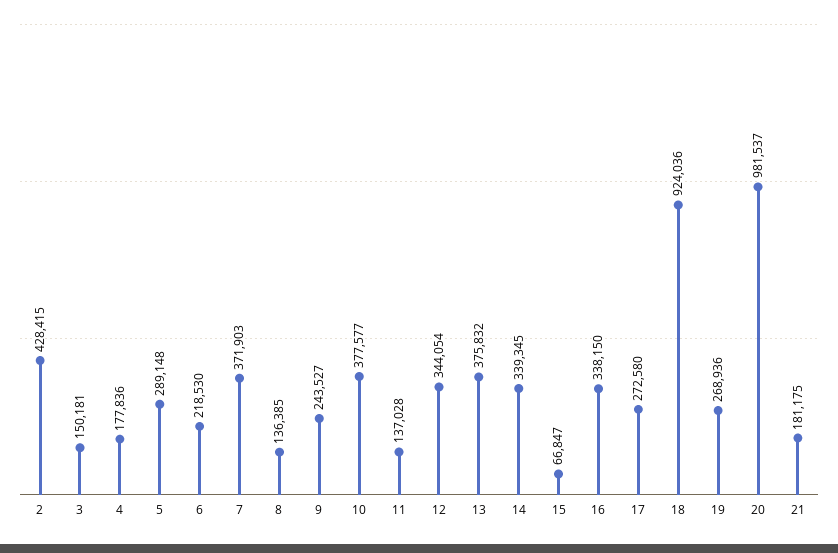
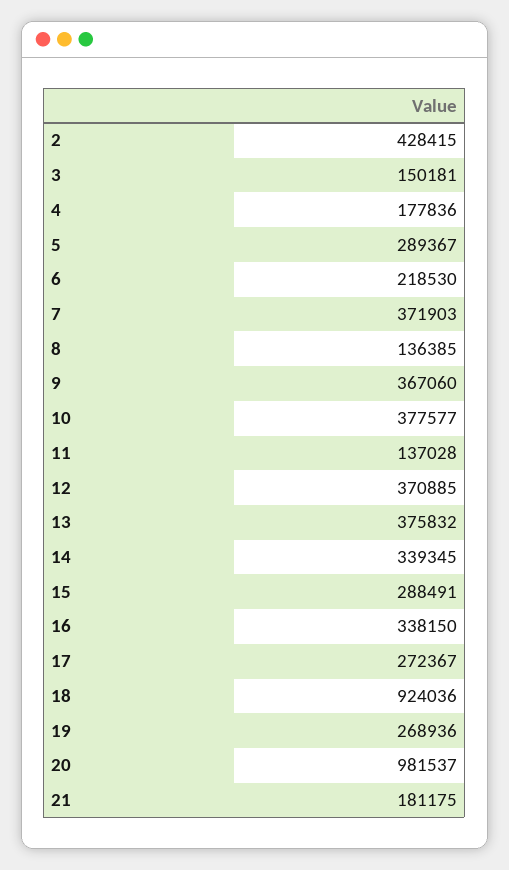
  {
    "2": 428415,
    "3": 150181,
    "4": 177836,
-   "5": 289148,
+   "5": 289367,
    "6": 218530,
    "7": 371903,
    "8": 136385,
-   "9": 243527,
+   "9": 367060,
    "10": 377577,
    "11": 137028,
-   "12": 344054,
+   "12": 370885,
    "13": 375832,
    "14": 339345,
-   "15": 66847,
+   "15": 288491,
    "16": 338150,
-   "17": 272580,
+   "17": 272367,
    "18": 924036,
    "19": 268936,
    "20": 981537,
    "21": 181175
  }

